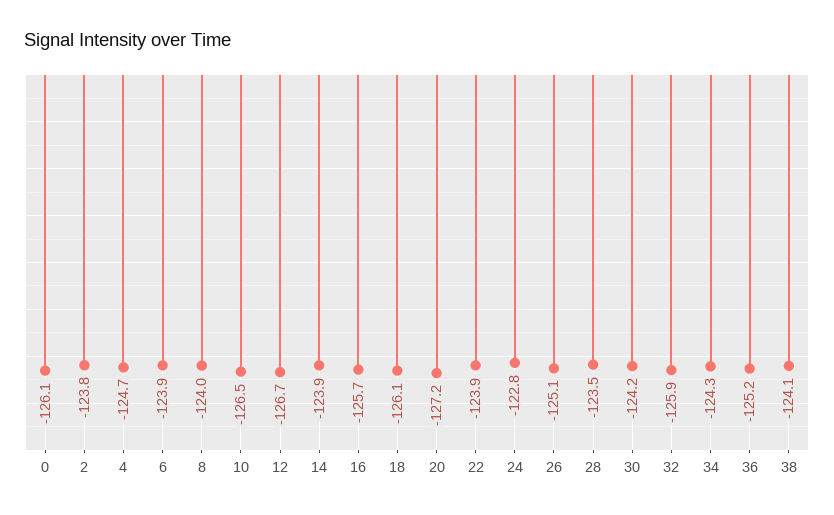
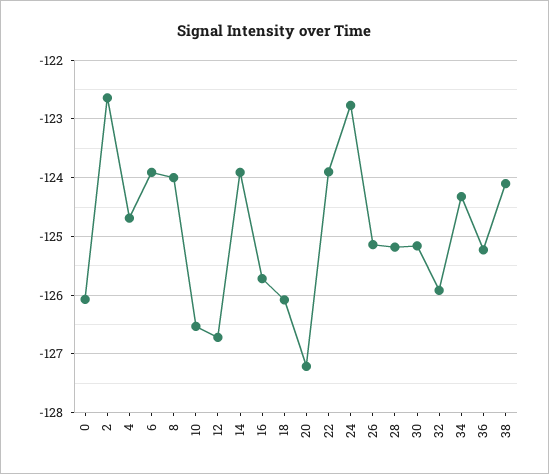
  {
    "0": -126.1,
-   "2": -123.8,
+   "2": -122.6,
    "4": -124.7,
    "6": -123.9,
    "8": -124,
    "10": -126.5,
    "12": -126.7,
    "14": -123.9,
    "16": -125.7,
    "18": -126.1,
    "20": -127.2,
    "22": -123.9,
    "24": -122.8,
    "26": -125.1,
-   "28": -123.5,
+   "28": -125.2,
-   "30": -124.2,
+   "30": -125.2,
    "32": -125.9,
    "34": -124.3,
    "36": -125.2,
    "38": -124.1
  }

